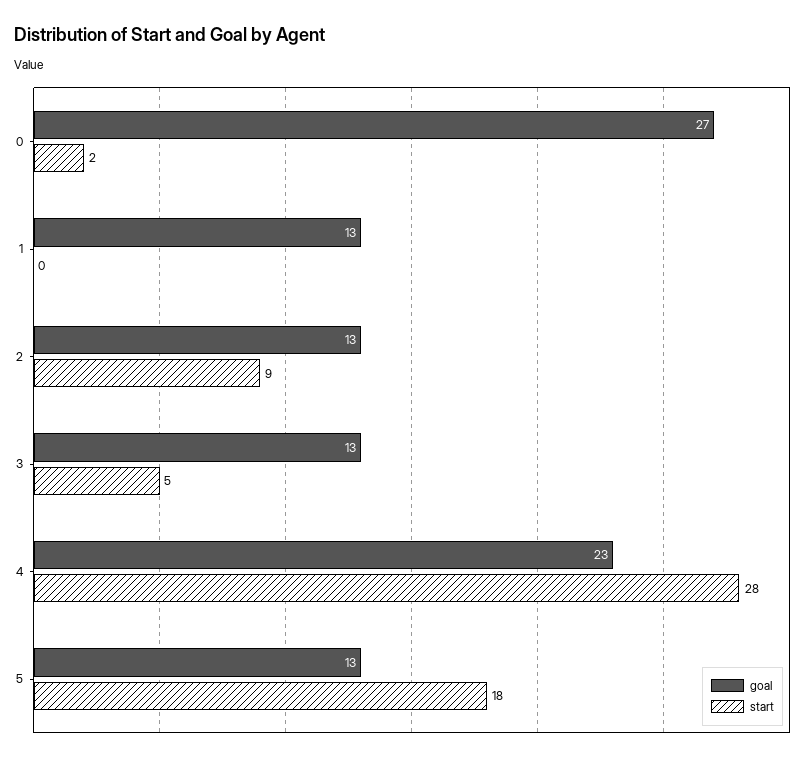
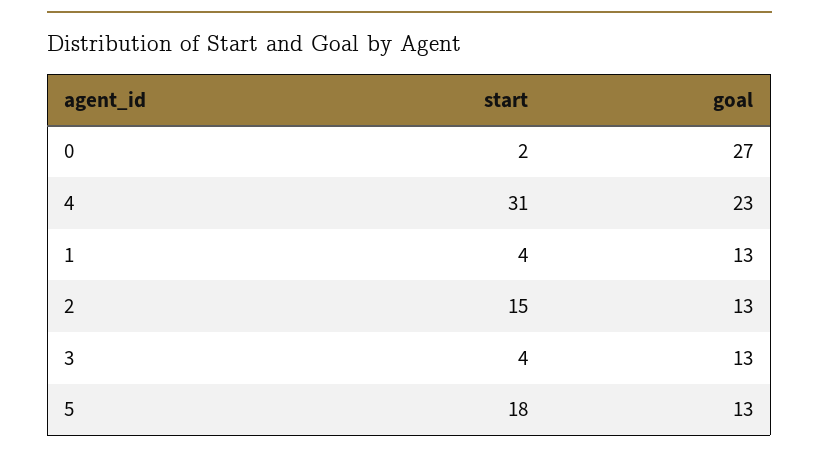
  {
    "goal": {
      "0": 27,
      "1": 13,
      "2": 13,
      "3": 13,
      "4": 23,
      "5": 13
    },
    "start": {
      "0": 2,
-     "1": 0,
+     "1": 4,
-     "2": 9,
+     "2": 15,
-     "3": 5,
+     "3": 4,
-     "4": 28,
+     "4": 31,
      "5": 18
    }
  }

